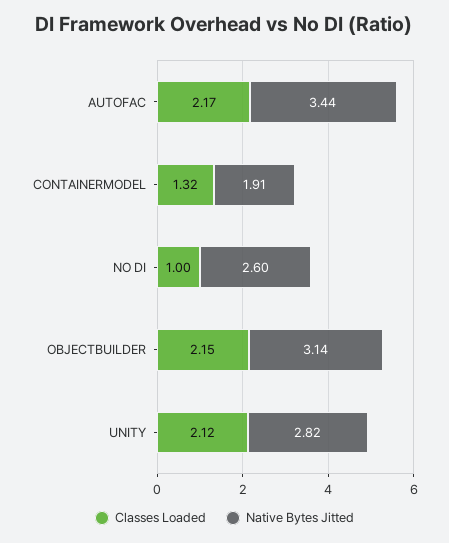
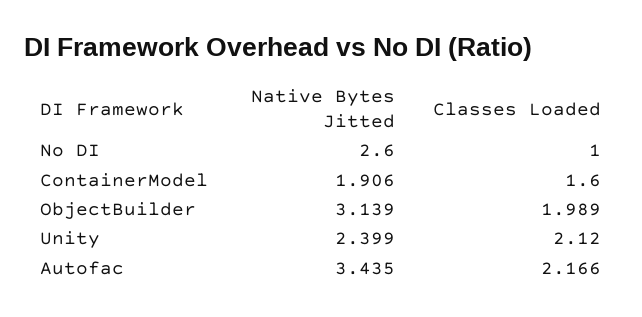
  {
    "Classes Loaded": {
      "AUTOFAC": 2.166,
-     "CONTAINERMODEL": 1.32,
+     "CONTAINERMODEL": 1.6,
      "NO DI": 1,
-     "OBJECTBUILDER": 2.15,
+     "OBJECTBUILDER": 1.989,
      "UNITY": 2.12
    },
    "Native Bytes Jitted": {
      "AUTOFAC": 3.435,
      "CONTAINERMODEL": 1.906,
      "NO DI": 2.6,
      "OBJECTBUILDER": 3.139,
-     "UNITY": 2.82
+     "UNITY": 2.399
    }
  }

